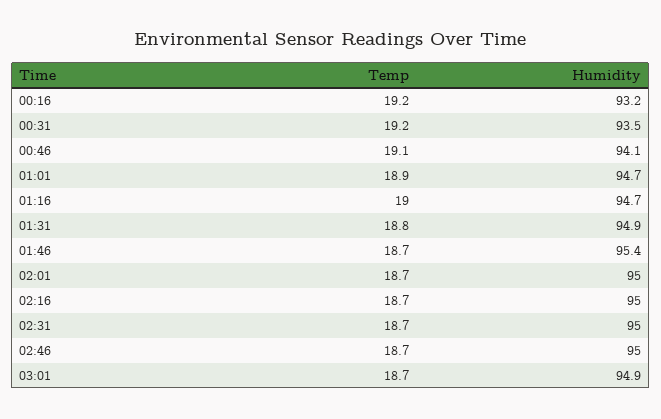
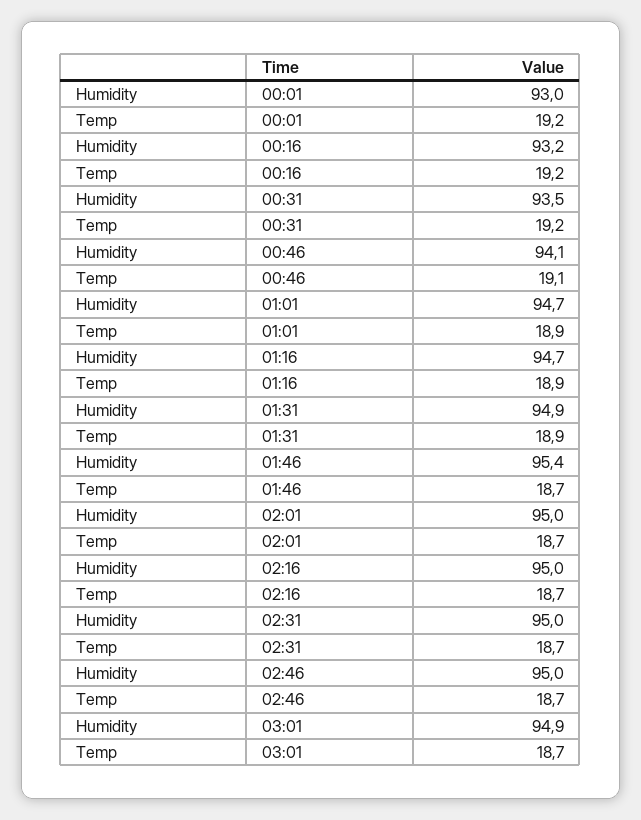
  {
    "Temp": {
      "00:16": 19.2,
      "00:31": 19.2,
      "00:46": 19.1,
      "01:01": 18.9,
-     "01:16": 19,
+     "01:16": 18.9,
-     "01:31": 18.8,
+     "01:31": 18.9,
      "01:46": 18.7,
      "02:01": 18.7,
      "02:16": 18.7,
      "02:31": 18.7,
      "02:46": 18.7,
-     "03:01": 18.7
+     "03:01": 18.7,
+     "00:01": 19.2
    },
    "Humidity": {
      "00:16": 93.2,
      "00:31": 93.5,
      "00:46": 94.1,
      "01:01": 94.7,
      "01:16": 94.7,
      "01:31": 94.9,
      "01:46": 95.4,
      "02:01": 95,
      "02:16": 95,
      "02:31": 95,
      "02:46": 95,
-     "03:01": 94.9
+     "03:01": 94.9,
+     "00:01": 93
    }
  }

